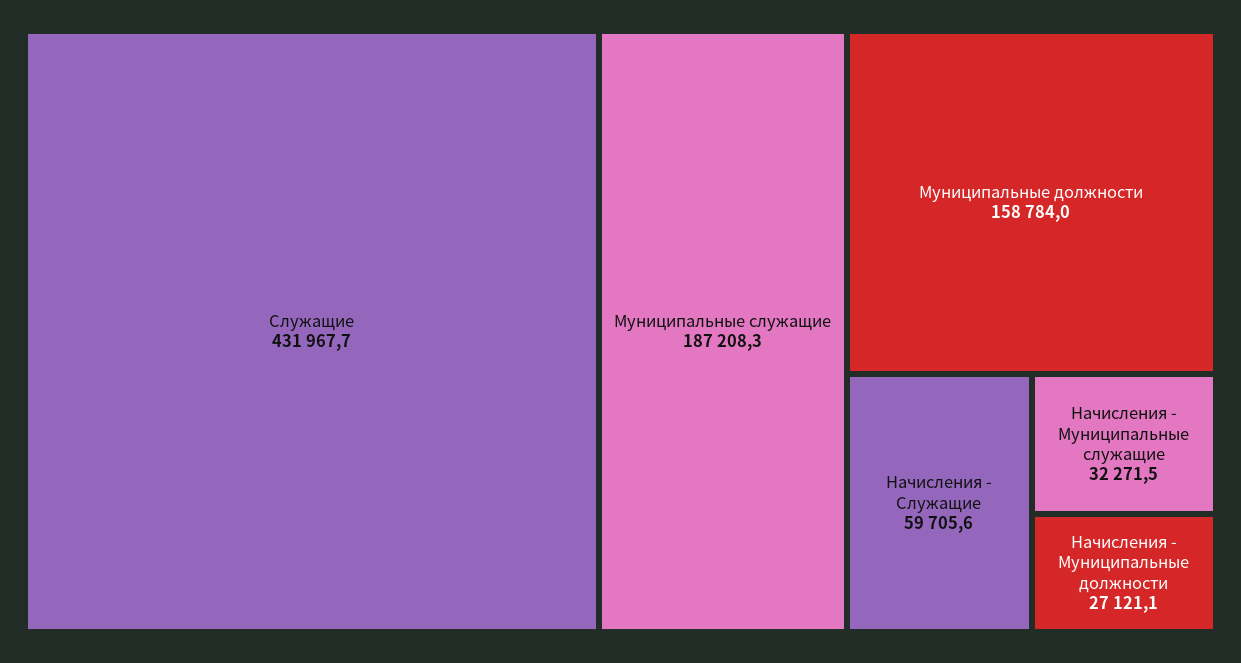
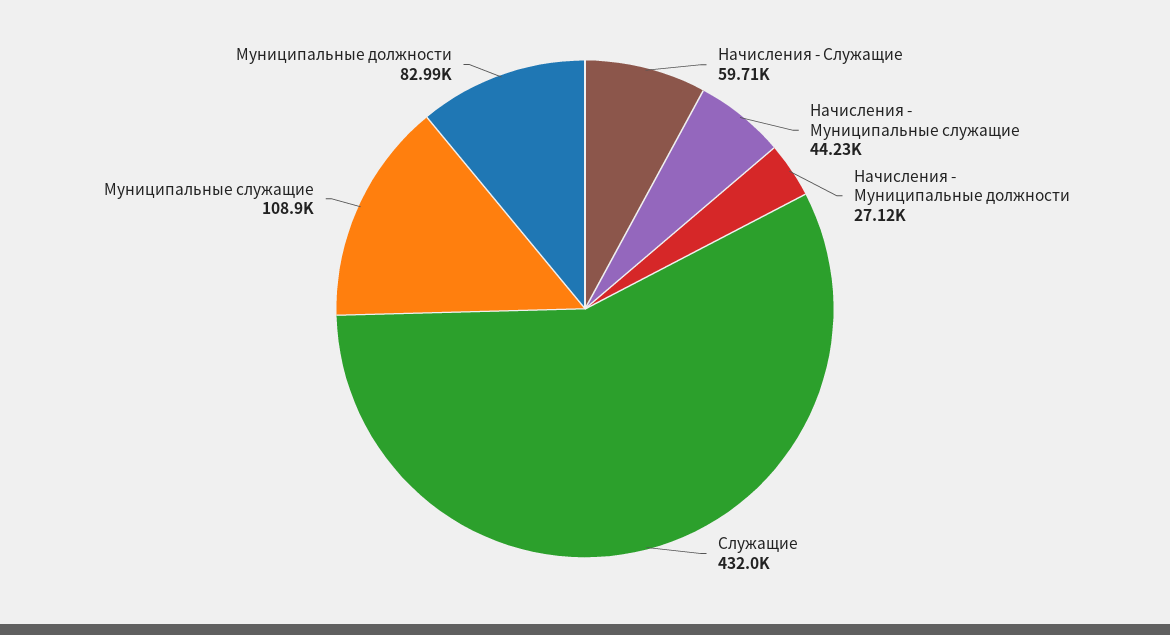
  {
    "Служащие": 431967.7,
-   "Муниципальные служащие": 187208.3,
+   "Муниципальные служащие": 108900,
-   "Муниципальные должности": 158784,
+   "Муниципальные должности": 82990,
    "Начисления - Служащие": 59705.6,
-   "Начисления - Муниципальные служащие": 32271.5,
+   "Начисления - Муниципальные служащие": 44230,
    "Начисления - Муниципальные должности": 27121.1
  }

